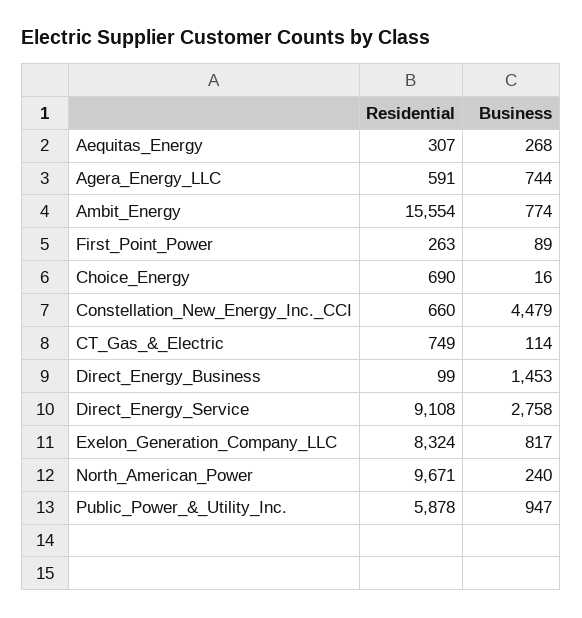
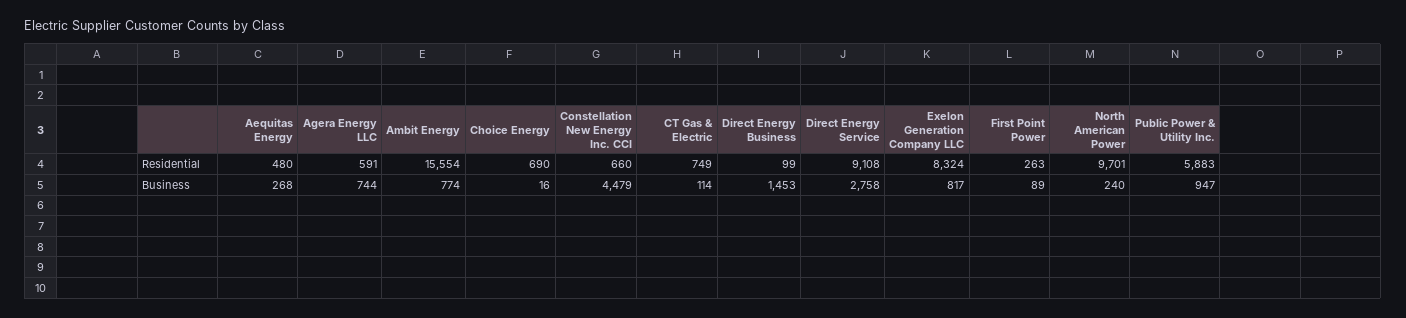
  {
    "Residential": {
-     "Aequitas_Energy": 307,
+     "Aequitas_Energy": 480,
      "Agera_Energy_LLC": 591,
      "Ambit_Energy": 15554,
      "First_Point_Power": 263,
      "Choice_Energy": 690,
      "Constellation_New_Energy_Inc._CCI": 660,
      "CT_Gas_&_Electric": 749,
      "Direct_Energy_Business": 99,
      "Direct_Energy_Service": 9108,
      "Exelon_Generation_Company_LLC": 8324,
-     "North_American_Power": 9671,
+     "North_American_Power": 9701,
-     "Public_Power_&_Utility_Inc.": 5878
+     "Public_Power_&_Utility_Inc.": 5883
    },
    "Business": {
      "Aequitas_Energy": 268,
      "Agera_Energy_LLC": 744,
      "Ambit_Energy": 774,
      "First_Point_Power": 89,
      "Choice_Energy": 16,
      "Constellation_New_Energy_Inc._CCI": 4479,
      "CT_Gas_&_Electric": 114,
      "Direct_Energy_Business": 1453,
      "Direct_Energy_Service": 2758,
      "Exelon_Generation_Company_LLC": 817,
      "North_American_Power": 240,
      "Public_Power_&_Utility_Inc.": 947
    }
  }

